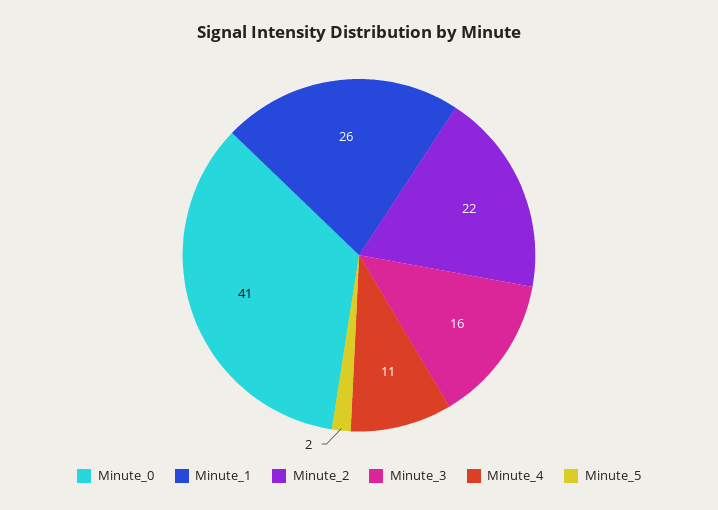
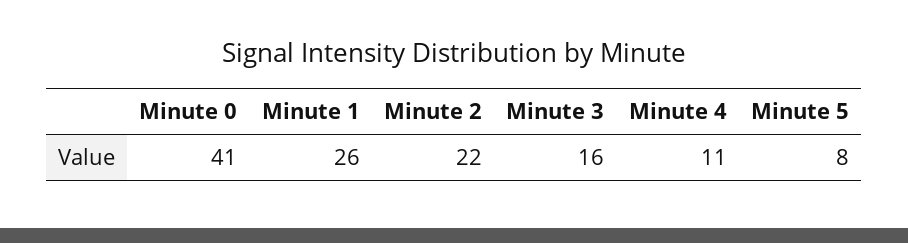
  {
    "Minute_0": 41,
    "Minute_1": 26,
    "Minute_2": 22,
    "Minute_3": 16,
    "Minute_4": 11,
-   "Minute_5": 2
+   "Minute_5": 8
  }

